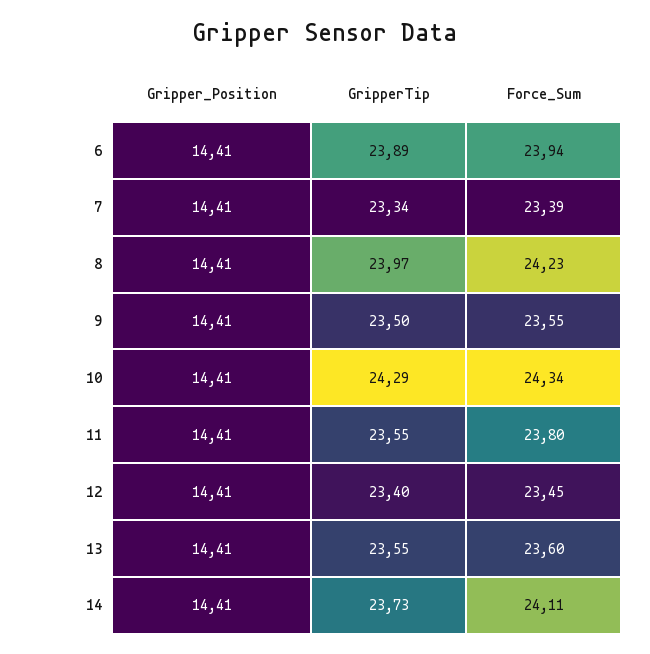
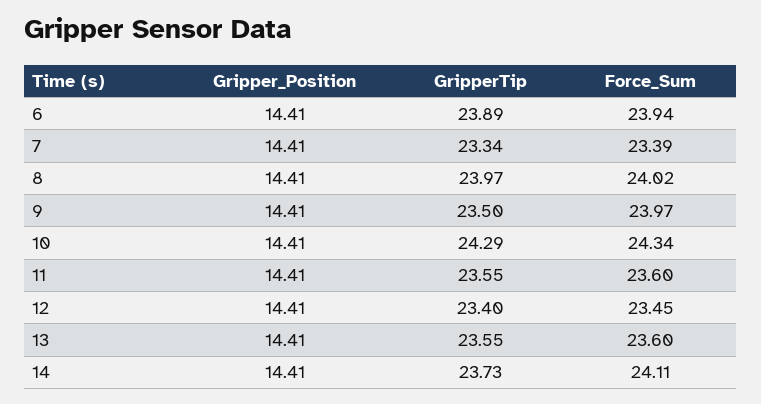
  {
    "Gripper_Position": {
      "6": 14.41,
      "7": 14.41,
      "8": 14.41,
      "9": 14.41,
      "10": 14.41,
      "11": 14.41,
      "12": 14.41,
      "13": 14.41,
      "14": 14.41
    },
    "GripperTip": {
      "6": 23.89,
      "7": 23.34,
      "8": 23.97,
      "9": 23.5,
      "10": 24.29,
      "11": 23.55,
      "12": 23.4,
      "13": 23.55,
      "14": 23.73
    },
    "Force_Sum": {
      "6": 23.94,
      "7": 23.39,
-     "8": 24.23,
+     "8": 24.02,
-     "9": 23.55,
+     "9": 23.97,
      "10": 24.34,
-     "11": 23.8,
+     "11": 23.6,
      "12": 23.45,
      "13": 23.6,
      "14": 24.11
    }
  }

